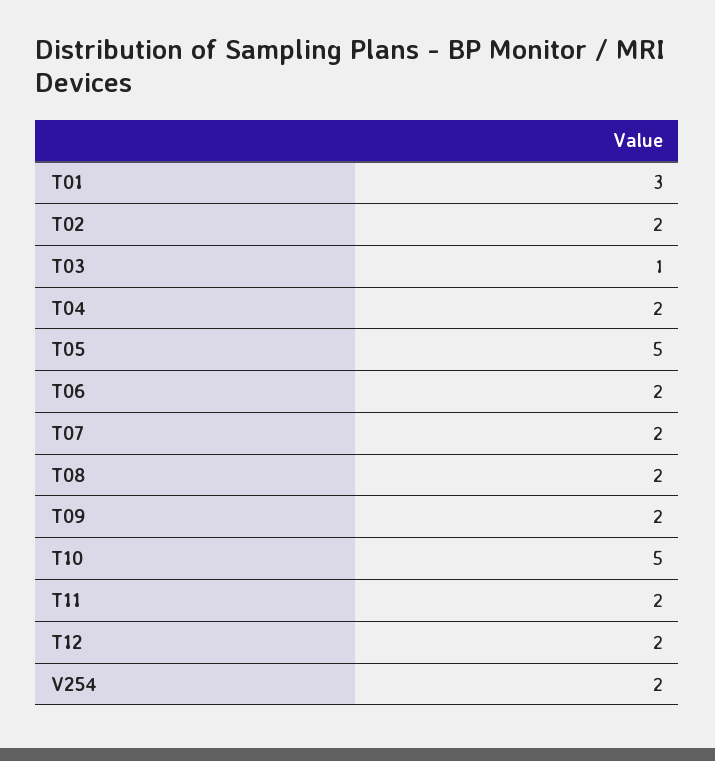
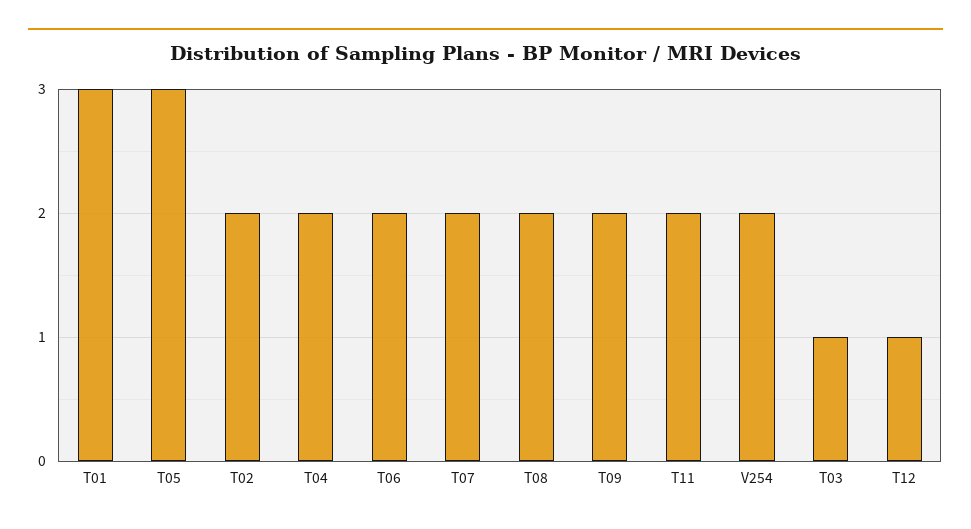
  {
    "T01": 3,
    "T02": 2,
    "T03": 1,
    "T04": 2,
-   "T05": 5,
+   "T05": 3,
    "T06": 2,
    "T07": 2,
    "T08": 2,
    "T09": 2,
-   "T10": 5,
    "T11": 2,
-   "T12": 2,
+   "T12": 1,
    "V254": 2
  }

